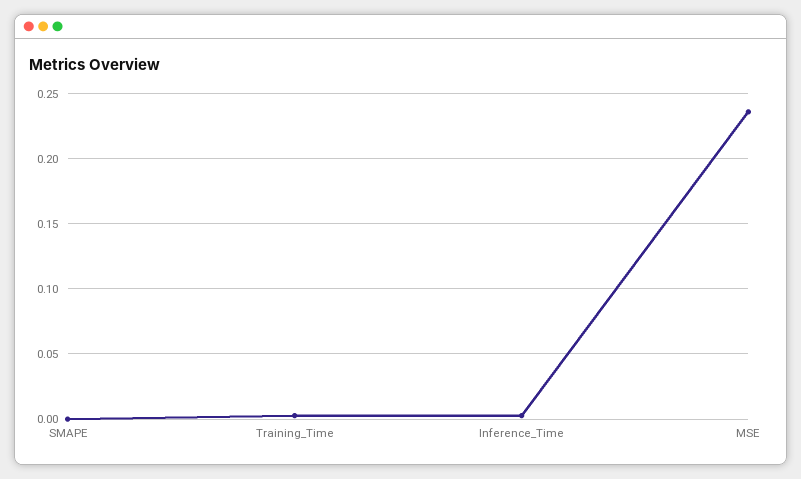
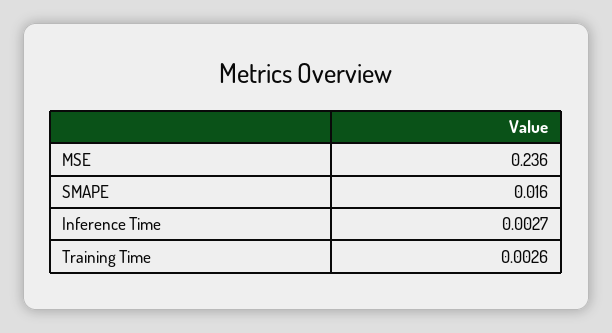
  {
-   "SMAPE": 0,
+   "SMAPE": 0.016,
    "Training_Time": 0.0026,
    "Inference_Time": 0.0027,
    "MSE": 0.236
  }

